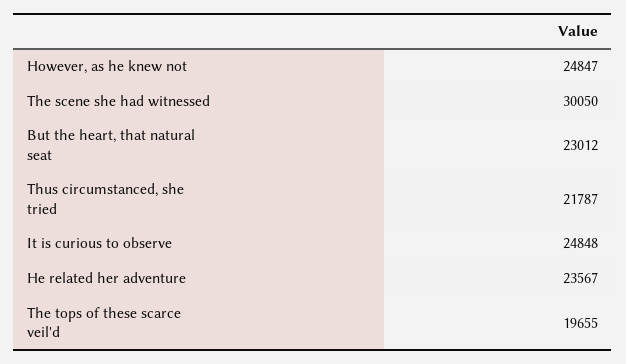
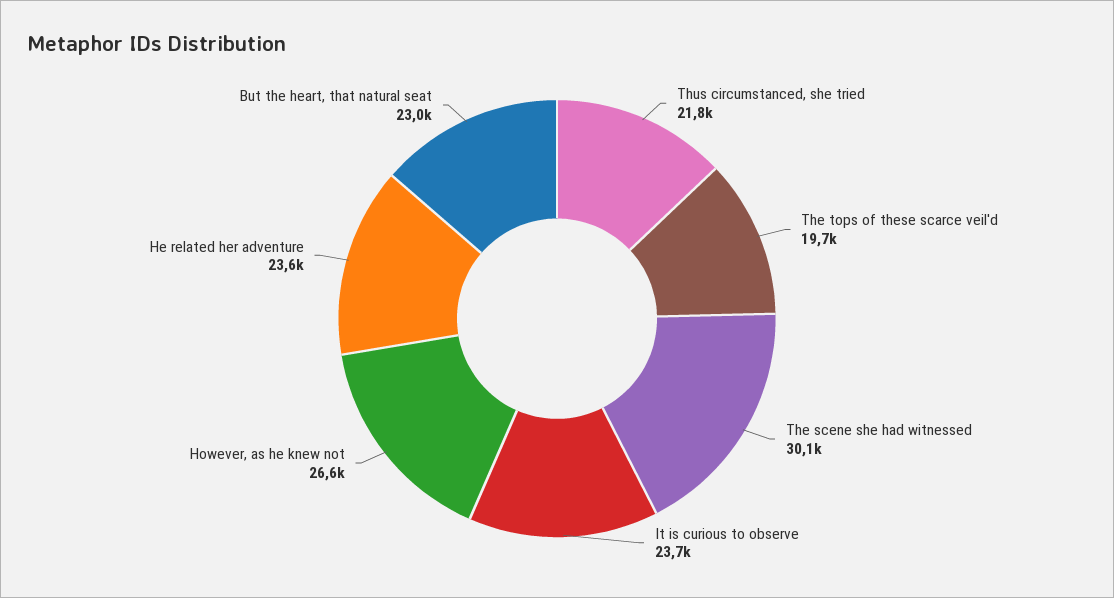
  {
-   "However, as he knew not": 24847,
+   "However, as he knew not": 26600,
    "The scene she had witnessed": 30050,
    "But the heart, that natural seat": 23012,
    "Thus circumstanced, she tried": 21787,
-   "It is curious to observe": 24848,
+   "It is curious to observe": 23700,
    "He related her adventure": 23567,
    "The tops of these scarce veil'd": 19655
  }

